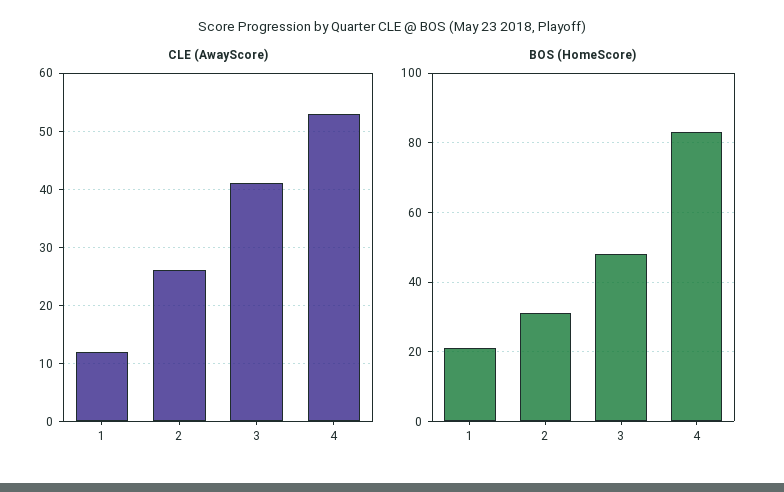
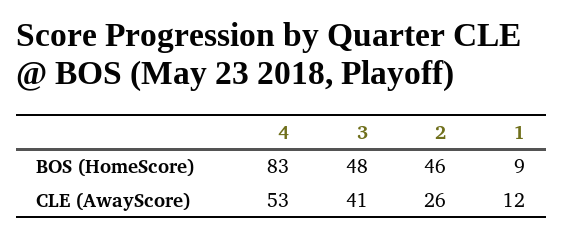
  {
    "CLE (AwayScore)": {
      "1": 12,
      "2": 26,
      "3": 41,
      "4": 53
    },
    "BOS (HomeScore)": {
-     "1": 20,
+     "1": 9,
-     "2": 30,
+     "2": 46,
      "3": 48,
      "4": 83
    }
  }

